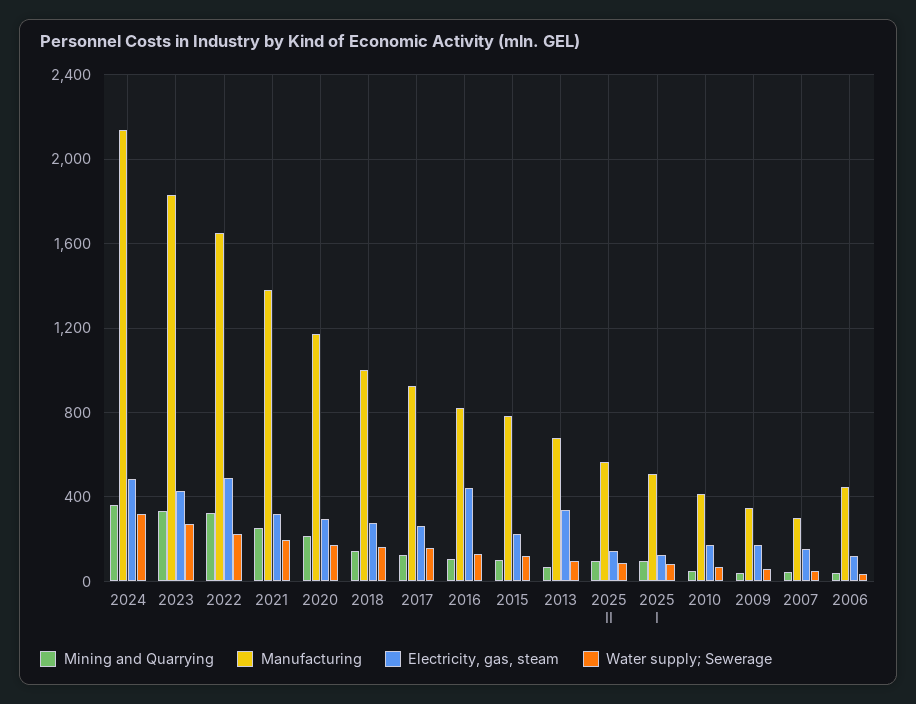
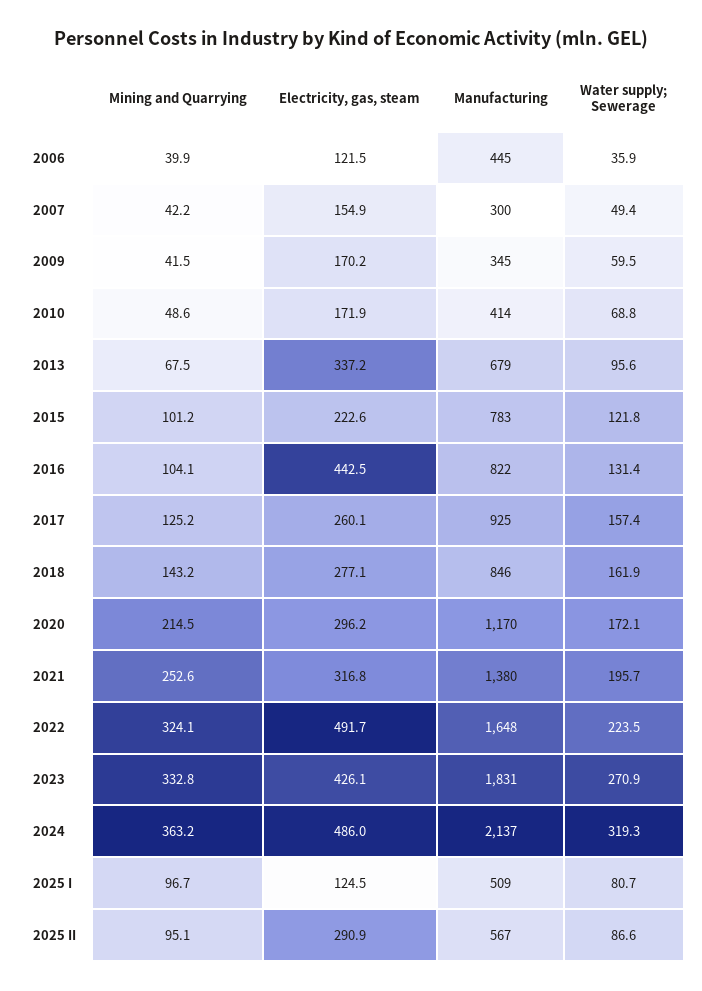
  {
    "Mining and Quarrying": {
      "2024": 363.2,
      "2023": 332.8,
      "2022": 324.1,
      "2021": 252.6,
      "2020": 214.5,
      "2018": 143.2,
      "2017": 125.2,
      "2016": 104.1,
      "2015": 101.2,
      "2013": 67.5,
      "2025 II": 95.1,
      "2025 I": 96.7,
      "2010": 48.6,
      "2009": 41.5,
      "2007": 42.2,
      "2006": 39.9
    },
    "Manufacturing": {
      "2024": 2137,
      "2023": 1831,
      "2022": 1648,
      "2021": 1380,
      "2020": 1170,
-     "2018": 1000,
+     "2018": 846,
      "2017": 925,
      "2016": 822,
      "2015": 783,
      "2013": 679,
      "2025 II": 567,
      "2025 I": 509,
      "2010": 414,
      "2009": 345,
      "2007": 300,
      "2006": 445
    },
    "Electricity, gas, steam": {
      "2024": 486,
      "2023": 426.1,
      "2022": 491.7,
      "2021": 316.8,
      "2020": 296.2,
      "2018": 277.1,
      "2017": 260.1,
      "2016": 442.5,
      "2015": 222.6,
      "2013": 337.2,
-     "2025 II": 150,
+     "2025 II": 290.9,
      "2025 I": 124.5,
      "2010": 171.9,
      "2009": 170.2,
      "2007": 154.9,
      "2006": 121.5
    },
    "Water supply; Sewerage": {
      "2024": 319.3,
      "2023": 270.9,
      "2022": 223.5,
      "2021": 195.7,
      "2020": 172.1,
      "2018": 161.9,
      "2017": 157.4,
      "2016": 131.4,
      "2015": 121.8,
      "2013": 95.6,
      "2025 II": 86.6,
      "2025 I": 80.7,
      "2010": 68.8,
      "2009": 59.5,
      "2007": 49.4,
      "2006": 35.9
    }
  }

